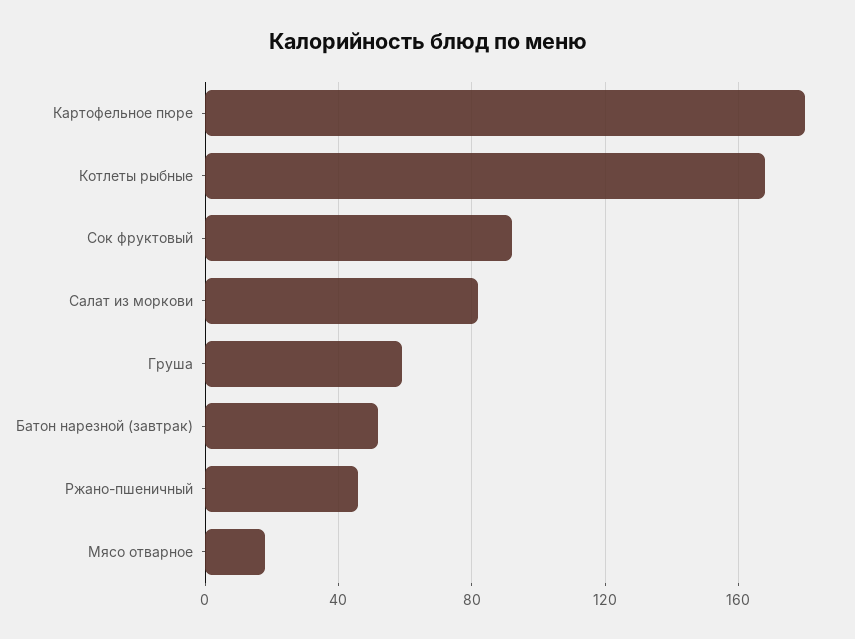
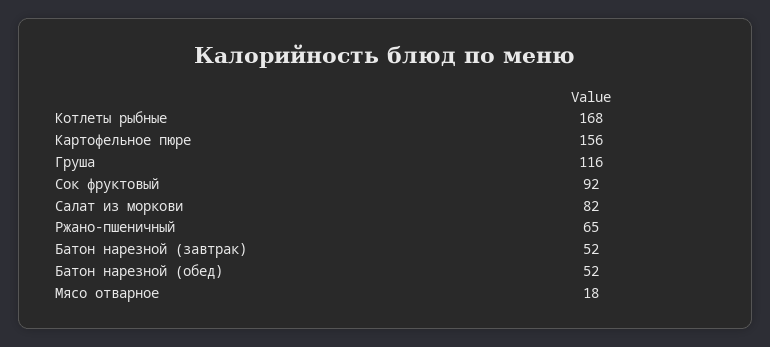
  {
-   "Картофельное пюре": 180,
+   "Картофельное пюре": 156,
    "Котлеты рыбные": 168,
    "Сок фруктовый": 92,
    "Салат из моркови": 82,
-   "Груша": 60,
+   "Груша": 116,
    "Батон нарезной (завтрак)": 52,
-   "Ржано-пшеничный": 45,
+   "Ржано-пшеничный": 65,
-   "Мясо отварное": 18
+   "Мясо отварное": 18,
+   "Батон нарезной (обед)": 52
  }

